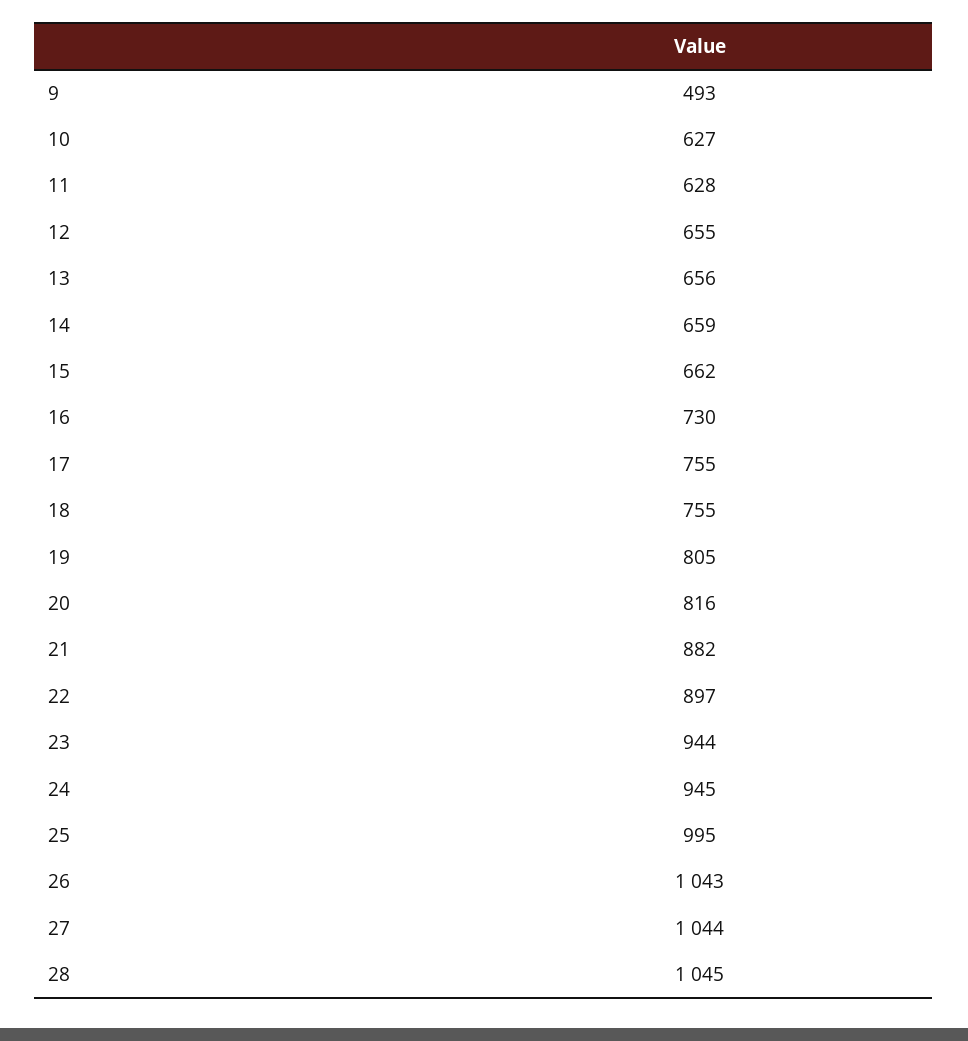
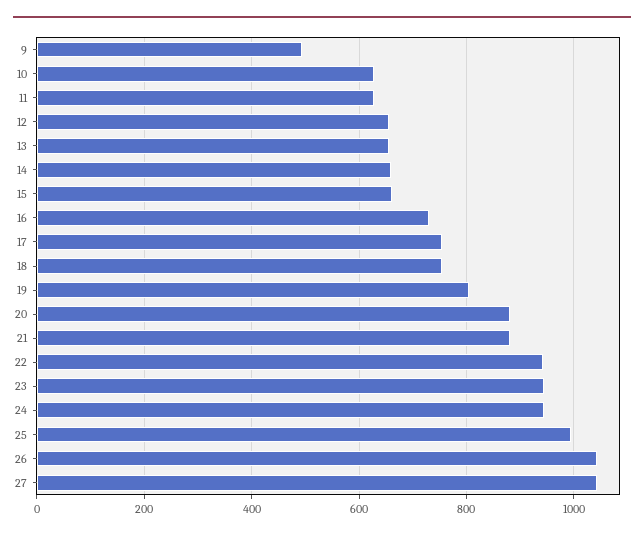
  {
    "9": 493,
    "10": 627,
    "11": 628,
    "12": 655,
    "13": 656,
    "14": 659,
    "15": 662,
    "16": 730,
    "17": 755,
    "18": 755,
    "19": 805,
-   "20": 816,
+   "20": 880,
    "21": 882,
-   "22": 897,
+   "22": 940,
    "23": 944,
    "24": 945,
    "25": 995,
    "26": 1043,
-   "27": 1044,
+   "27": 1044
-   "28": 1045
  }

